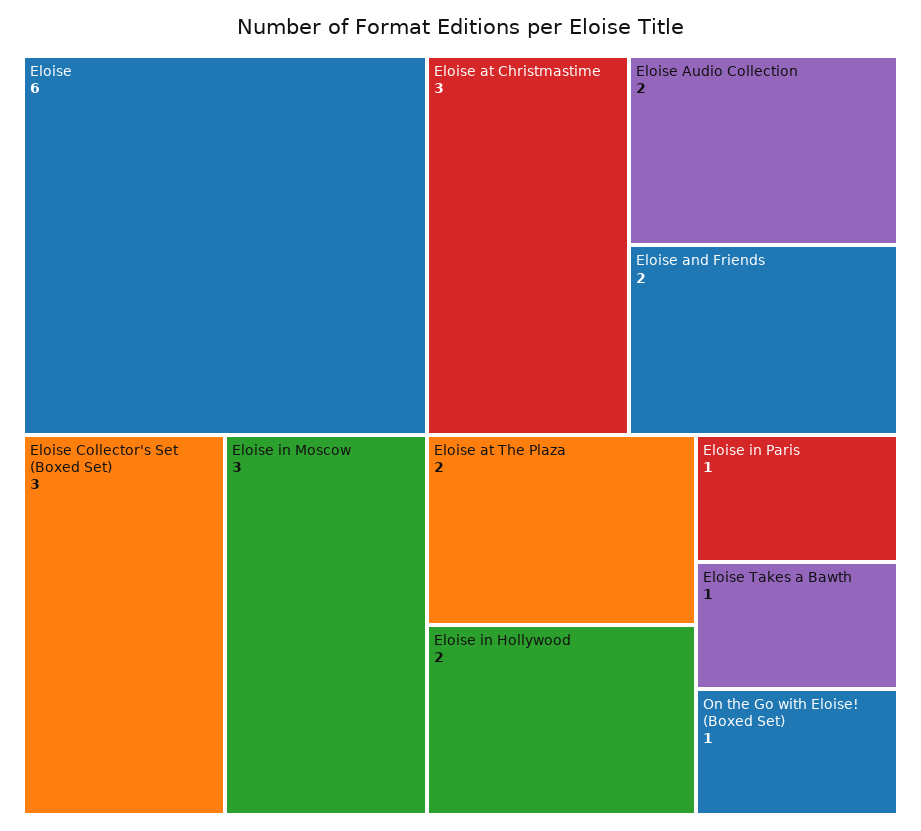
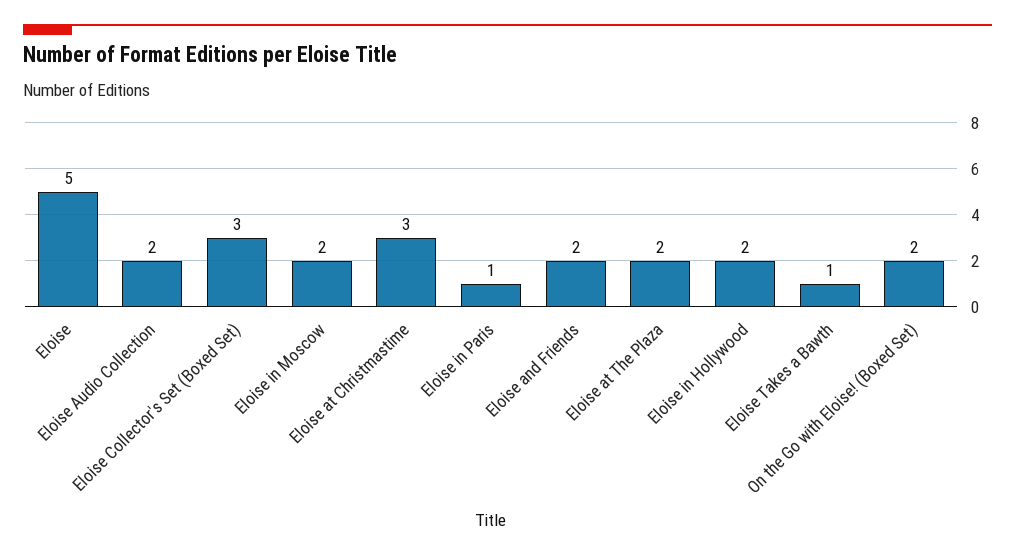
  {
-   "Eloise": 6,
+   "Eloise": 5,
    "Eloise Collector's Set (Boxed Set)": 3,
-   "Eloise in Moscow": 3,
+   "Eloise in Moscow": 2,
    "Eloise at Christmastime": 3,
    "Eloise Audio Collection": 2,
    "Eloise and Friends": 2,
    "Eloise at The Plaza": 2,
    "Eloise in Hollywood": 2,
    "Eloise in Paris": 1,
    "Eloise Takes a Bawth": 1,
-   "On the Go with Eloise! (Boxed Set)": 1
+   "On the Go with Eloise! (Boxed Set)": 2
  }

